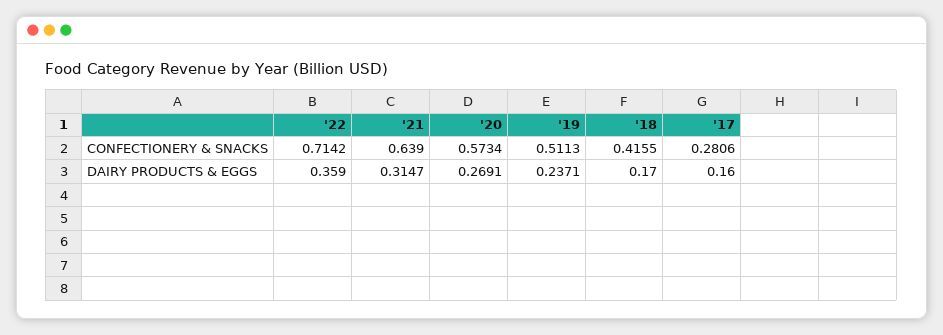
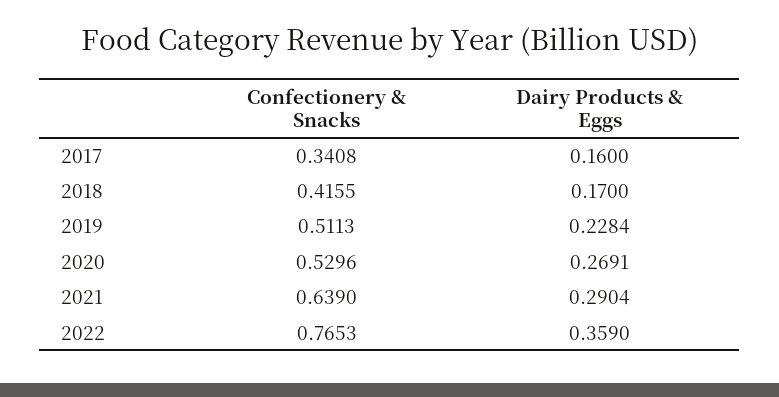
  {
    "'22": {
-     "CONFECTIONERY & SNACKS": 0.7142,
+     "CONFECTIONERY & SNACKS": 0.7653,
      "DAIRY PRODUCTS & EGGS": 0.359
    },
    "'21": {
      "CONFECTIONERY & SNACKS": 0.639,
-     "DAIRY PRODUCTS & EGGS": 0.3147
+     "DAIRY PRODUCTS & EGGS": 0.2904
    },
    "'20": {
-     "CONFECTIONERY & SNACKS": 0.5734,
+     "CONFECTIONERY & SNACKS": 0.5296,
      "DAIRY PRODUCTS & EGGS": 0.2691
    },
    "'19": {
      "CONFECTIONERY & SNACKS": 0.5113,
-     "DAIRY PRODUCTS & EGGS": 0.2371
+     "DAIRY PRODUCTS & EGGS": 0.2284
    },
    "'18": {
      "CONFECTIONERY & SNACKS": 0.4155,
      "DAIRY PRODUCTS & EGGS": 0.17
    },
    "'17": {
-     "CONFECTIONERY & SNACKS": 0.2806,
+     "CONFECTIONERY & SNACKS": 0.3408,
      "DAIRY PRODUCTS & EGGS": 0.16
    }
  }

